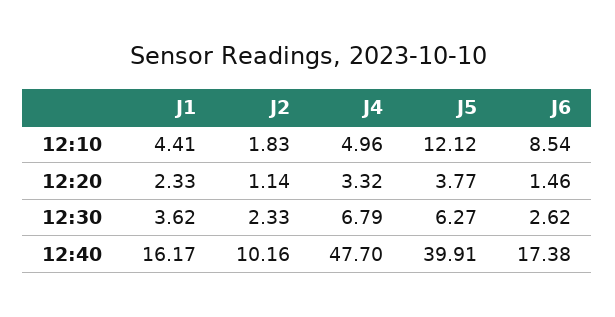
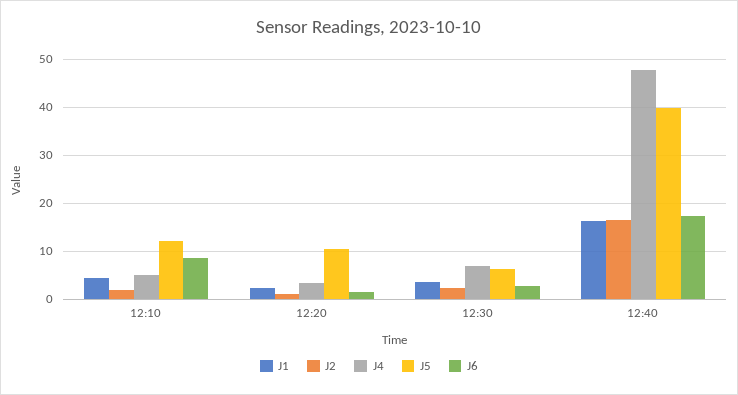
  {
    "J1": {
      "12:10": 4.41,
      "12:20": 2.33,
      "12:30": 3.62,
      "12:40": 16.17
    },
    "J2": {
      "12:10": 1.83,
      "12:20": 1.14,
      "12:30": 2.33,
-     "12:40": 10.16
+     "12:40": 16
    },
    "J4": {
      "12:10": 4.96,
      "12:20": 3.32,
      "12:30": 6.79,
      "12:40": 47.7
    },
    "J5": {
      "12:10": 12.12,
-     "12:20": 3.77,
+     "12:20": 10,
      "12:30": 6.27,
      "12:40": 39.91
    },
    "J6": {
      "12:10": 8.54,
      "12:20": 1.46,
      "12:30": 2.62,
      "12:40": 17.38
    }
  }

